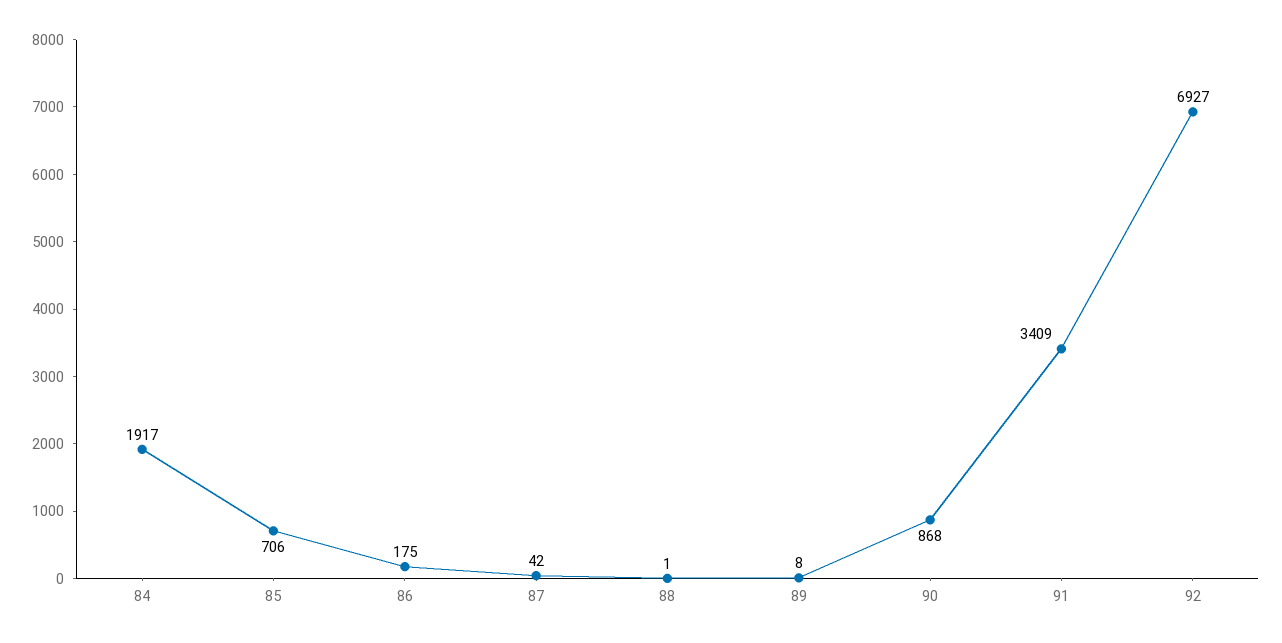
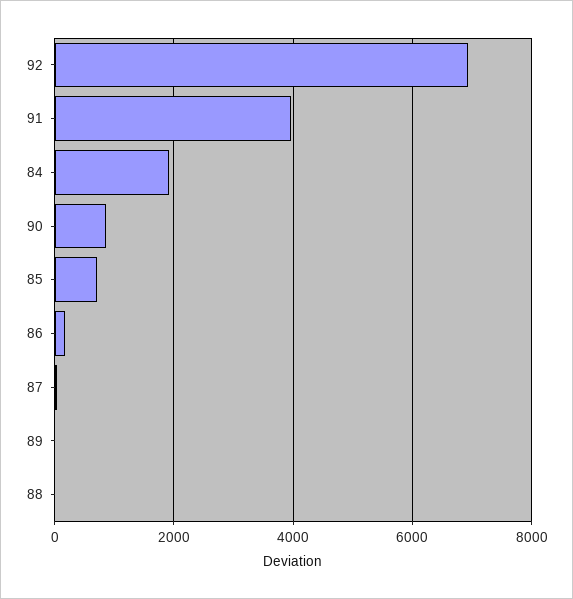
  {
    "84": 1917,
    "85": 706,
    "86": 175,
    "87": 42,
    "88": 1,
    "89": 8,
    "90": 868,
-   "91": 3409,
+   "91": 4000,
    "92": 6927
  }

